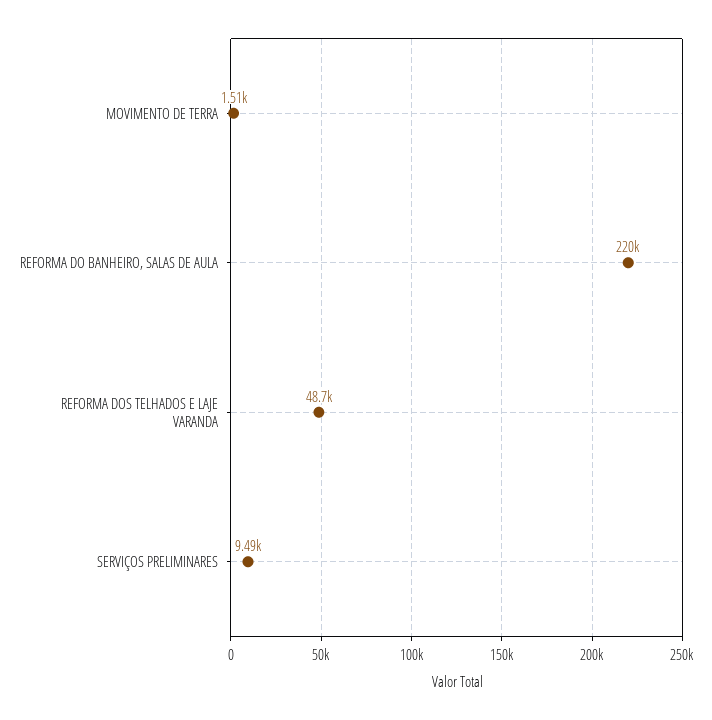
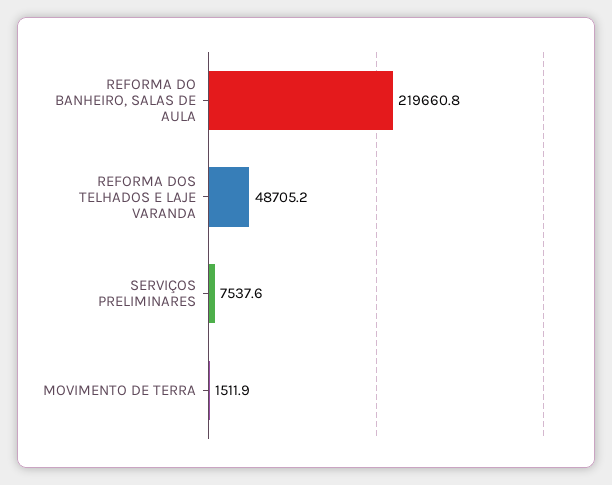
  {
    "MOVIMENTO DE TERRA": 1511.9,
    "REFORMA DO BANHEIRO, SALAS DE AULA": 219660.8,
    "REFORMA DOS TELHADOS E LAJE VARANDA": 48705.2,
-   "SERVIÇOS PRELIMINARES": 9490
+   "SERVIÇOS PRELIMINARES": 7537.6
  }

